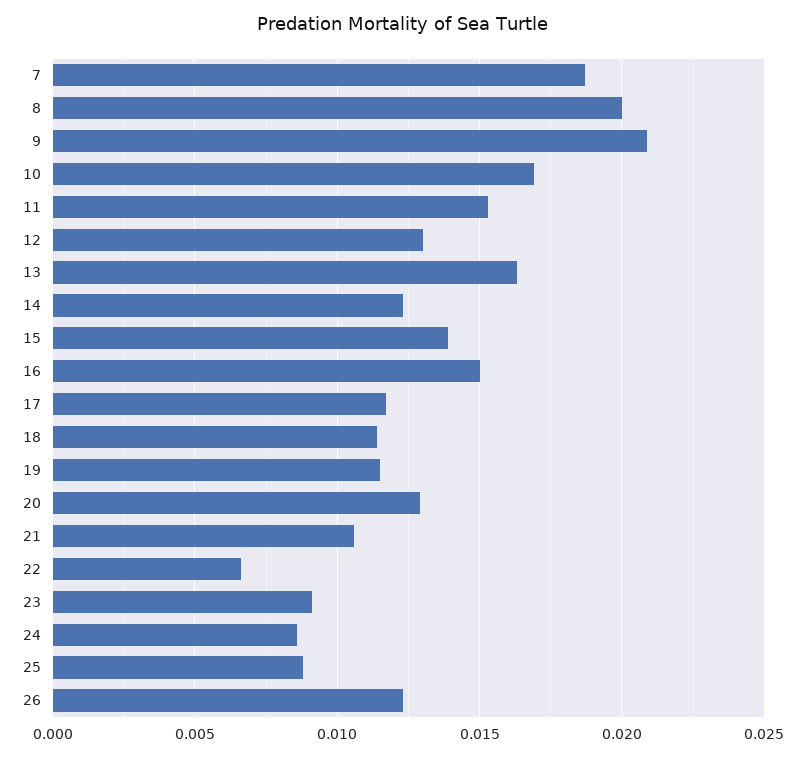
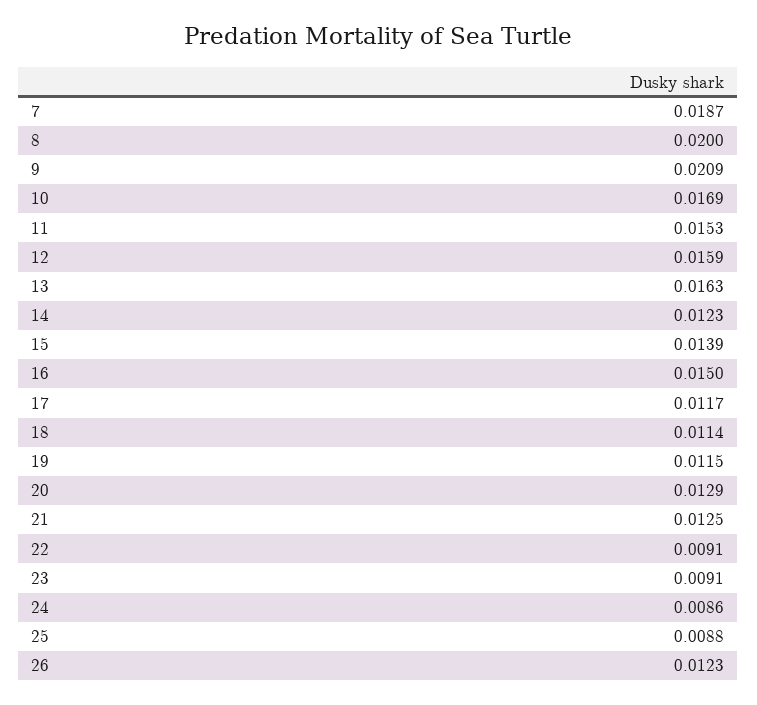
  {
    "7": 0.0187,
    "8": 0.02,
    "9": 0.0209,
    "10": 0.0169,
    "11": 0.0153,
-   "12": 0.013,
+   "12": 0.0159,
    "13": 0.0163,
    "14": 0.0123,
    "15": 0.0139,
    "16": 0.015,
    "17": 0.0117,
    "18": 0.0114,
    "19": 0.0115,
    "20": 0.0129,
-   "21": 0.0105,
+   "21": 0.0125,
-   "22": 0.0065,
+   "22": 0.0091,
    "23": 0.0091,
    "24": 0.0086,
    "25": 0.0088,
    "26": 0.0123
  }

